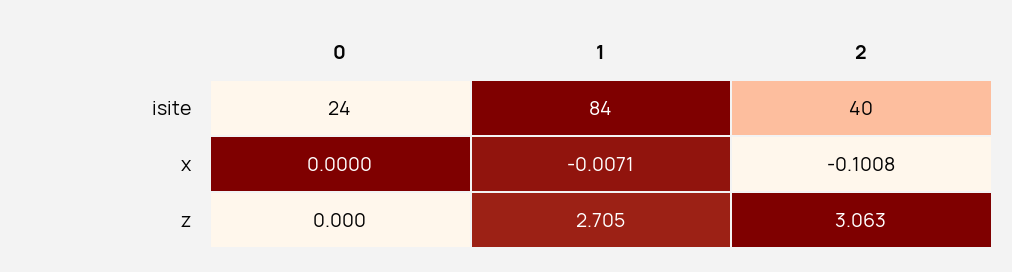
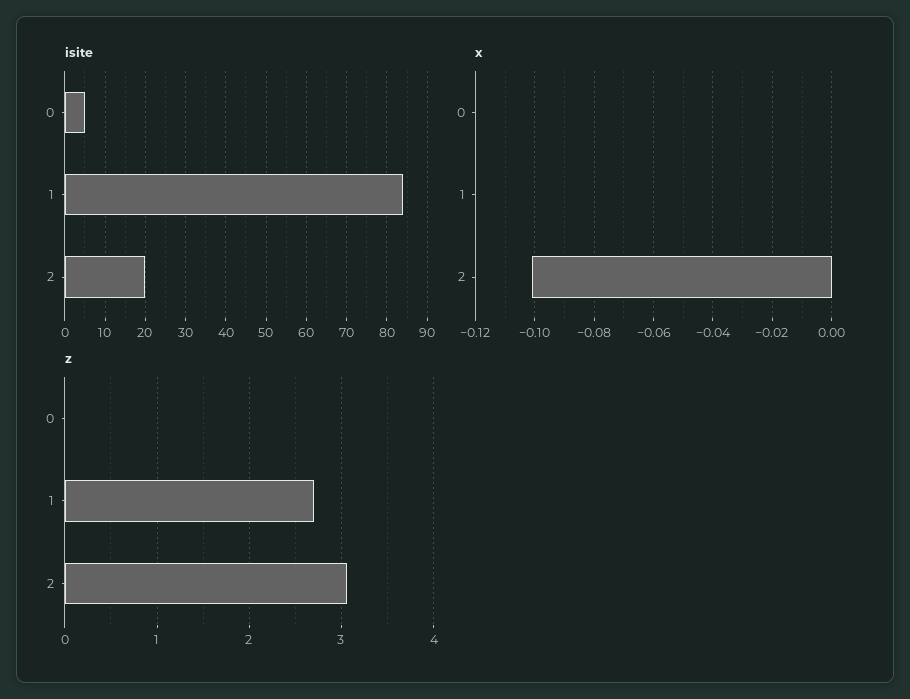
  {
    "isite": {
-     "0": 24,
+     "0": 5,
      "1": 84,
-     "2": 40
+     "2": 20
    },
    "x": {
      "0": 0,
-     "1": -0.0071,
+     "1": 0,
      "2": -0.1008
    },
    "z": {
      "0": 0,
      "1": 2.705,
      "2": 3.063
    }
  }

